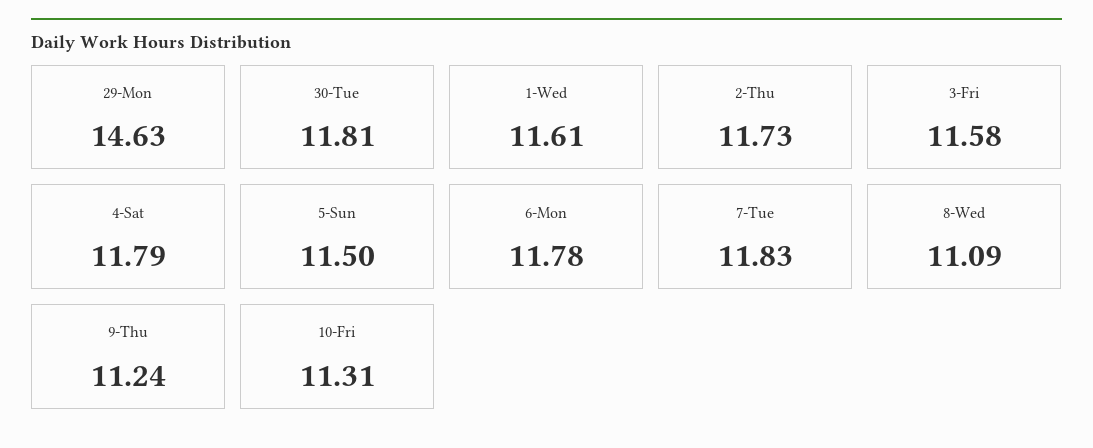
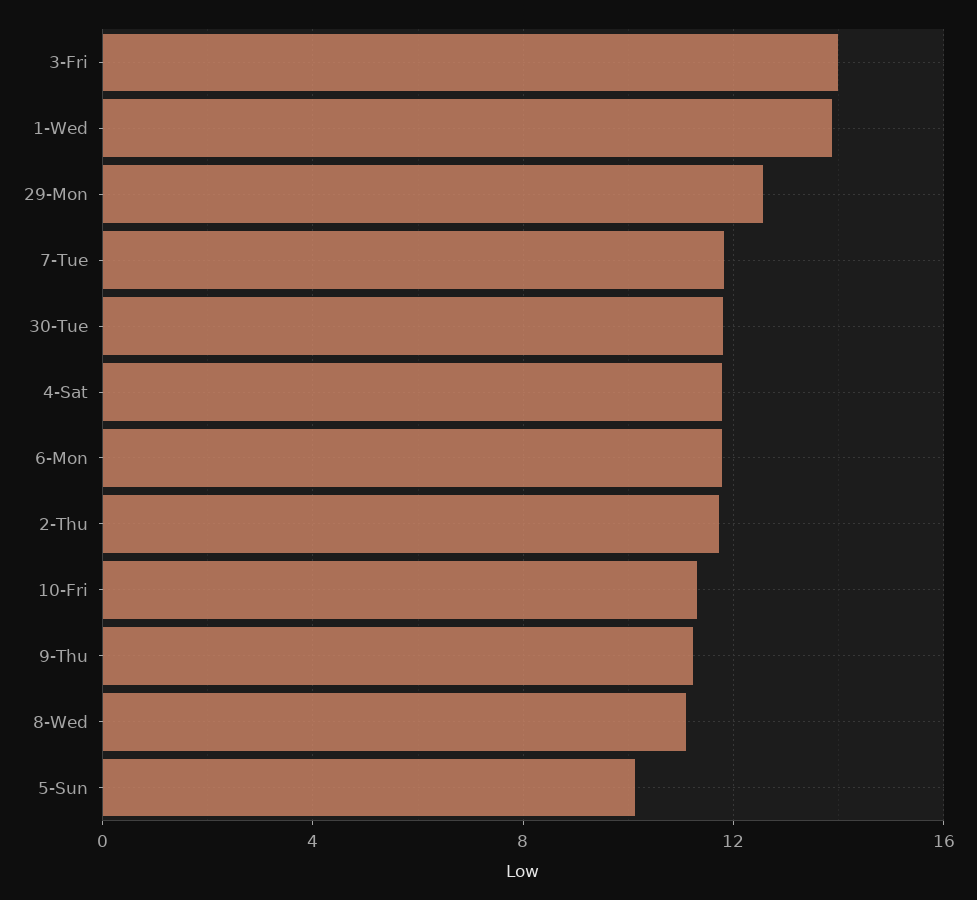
  {
-   "29-Mon": 14.63,
+   "29-Mon": 12.5,
    "30-Tue": 11.81,
-   "1-Wed": 11.61,
+   "1-Wed": 14,
    "2-Thu": 11.73,
-   "3-Fri": 11.58,
+   "3-Fri": 14,
    "4-Sat": 11.79,
-   "5-Sun": 11.5,
+   "5-Sun": 10,
    "6-Mon": 11.78,
    "7-Tue": 11.83,
    "8-Wed": 11.09,
    "9-Thu": 11.24,
    "10-Fri": 11.31
  }

